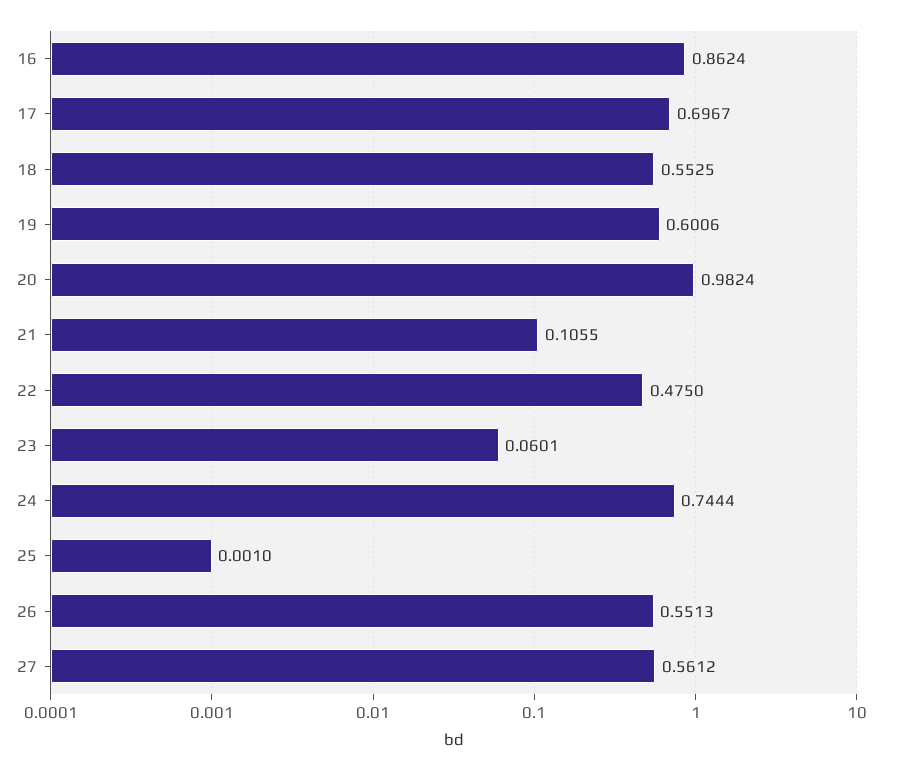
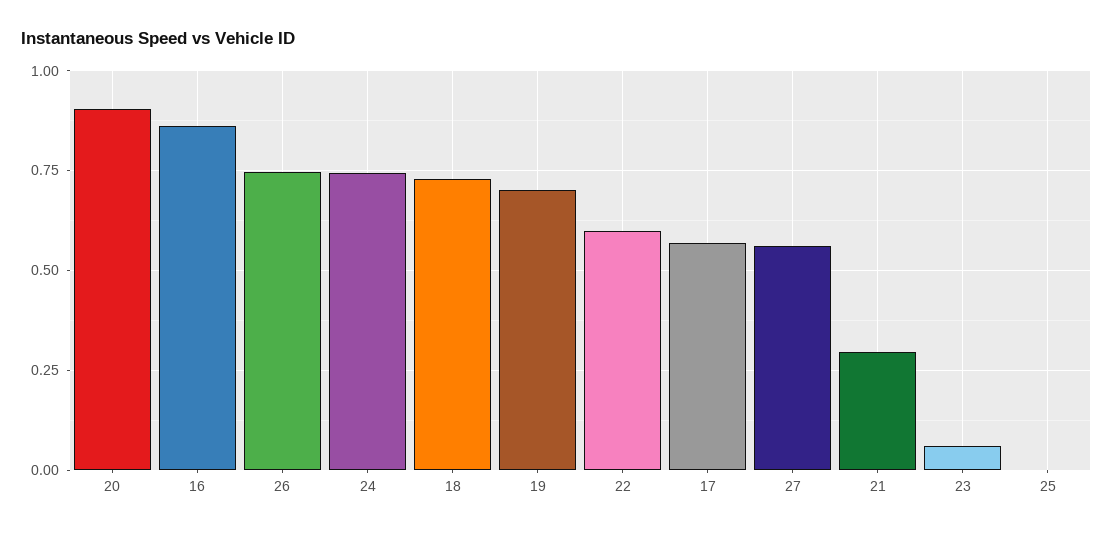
  {
    "16": 0.8624,
-   "17": 0.6967,
+   "17": 0.575,
-   "18": 0.5525,
+   "18": 0.725,
-   "19": 0.6006,
+   "19": 0.7,
-   "20": 0.9824,
+   "20": 0.9,
-   "21": 0.1055,
+   "21": 0.3,
-   "22": 0.475,
+   "22": 0.6,
    "23": 0.0601,
    "24": 0.7444,
    "25": 0.001,
-   "26": 0.5513,
+   "26": 0.75,
    "27": 0.5612
  }

